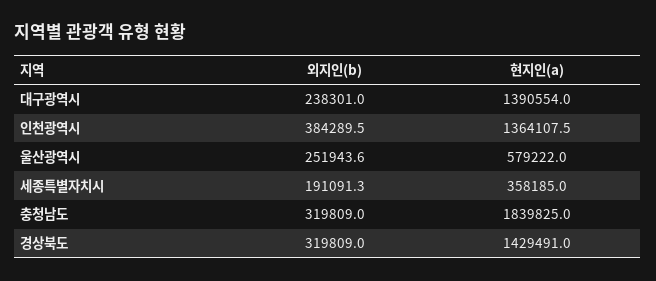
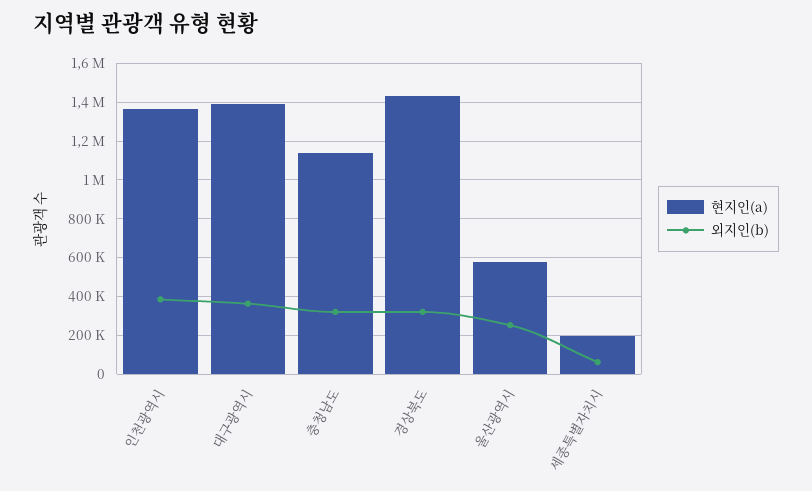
  {
    "외지인(b)": {
-     "대구광역시": 238301,
+     "대구광역시": 350000,
      "인천광역시": 384289.5,
      "울산광역시": 251943.6,
-     "세종특별자치시": 191091.3,
+     "세종특별자치시": 50000,
      "충청남도": 319809,
      "경상북도": 319809
    },
    "현지인(a)": {
      "대구광역시": 1390554,
      "인천광역시": 1364107.5,
      "울산광역시": 579222,
-     "세종특별자치시": 358185,
+     "세종특별자치시": 200000,
-     "충청남도": 1839825,
+     "충청남도": 1150000,
      "경상북도": 1429491
    }
  }

